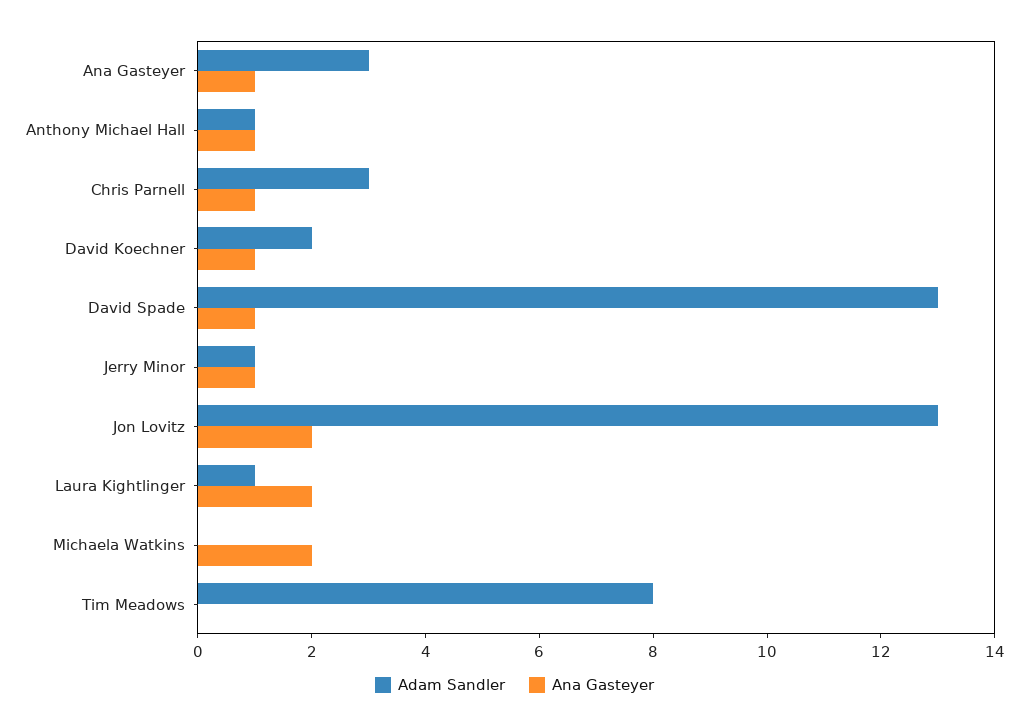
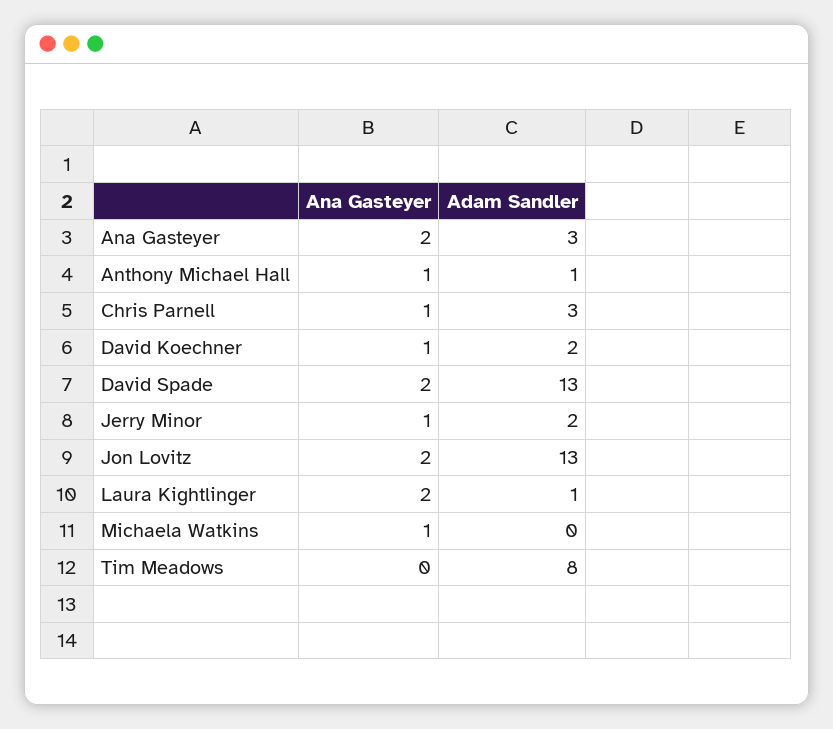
  {
    "Adam Sandler": {
      "Ana Gasteyer": 3,
      "Anthony Michael Hall": 1,
      "Chris Parnell": 3,
      "David Koechner": 2,
      "David Spade": 13,
-     "Jerry Minor": 1,
+     "Jerry Minor": 2,
      "Jon Lovitz": 13,
      "Laura Kightlinger": 1,
      "Michaela Watkins": 0,
      "Tim Meadows": 8
    },
    "Ana Gasteyer": {
-     "Ana Gasteyer": 1,
+     "Ana Gasteyer": 2,
      "Anthony Michael Hall": 1,
      "Chris Parnell": 1,
      "David Koechner": 1,
-     "David Spade": 1,
+     "David Spade": 2,
      "Jerry Minor": 1,
      "Jon Lovitz": 2,
      "Laura Kightlinger": 2,
-     "Michaela Watkins": 2,
+     "Michaela Watkins": 1,
      "Tim Meadows": 0
    }
  }

